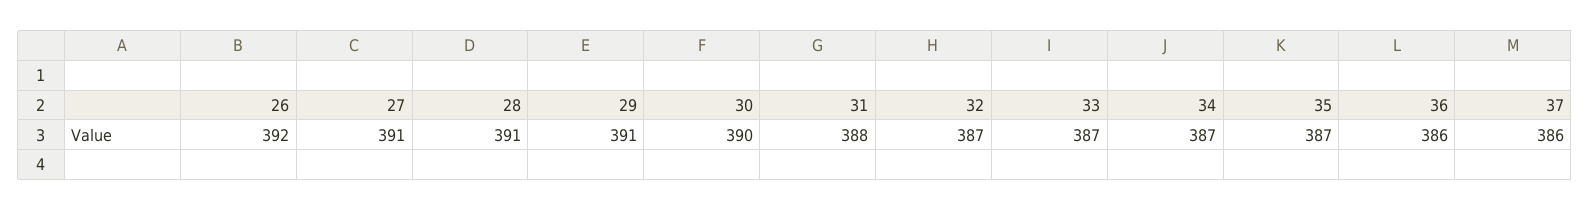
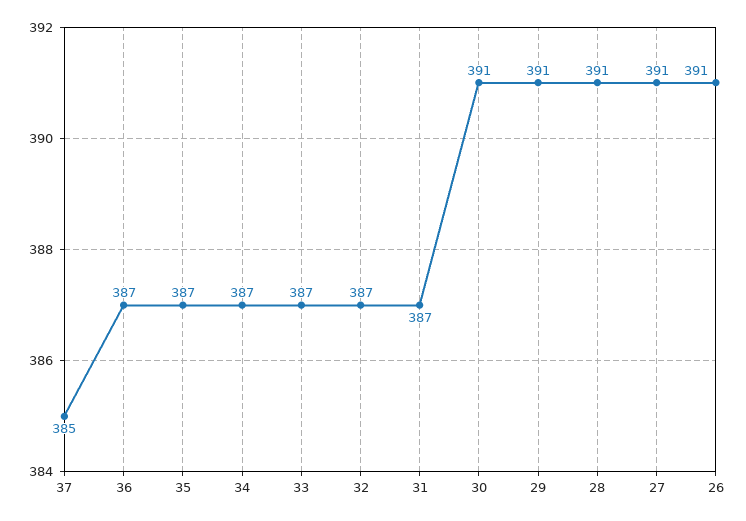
  {
-   "26": 392,
+   "26": 391,
    "27": 391,
    "28": 391,
    "29": 391,
-   "30": 390,
+   "30": 391,
-   "31": 388,
+   "31": 387,
    "32": 387,
    "33": 387,
    "34": 387,
    "35": 387,
-   "36": 386,
+   "36": 387,
-   "37": 386
+   "37": 385
  }

